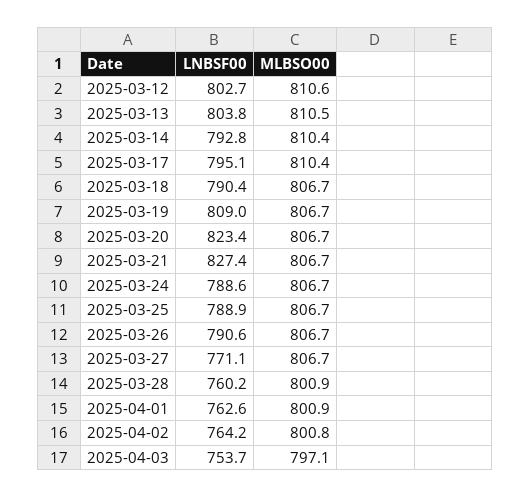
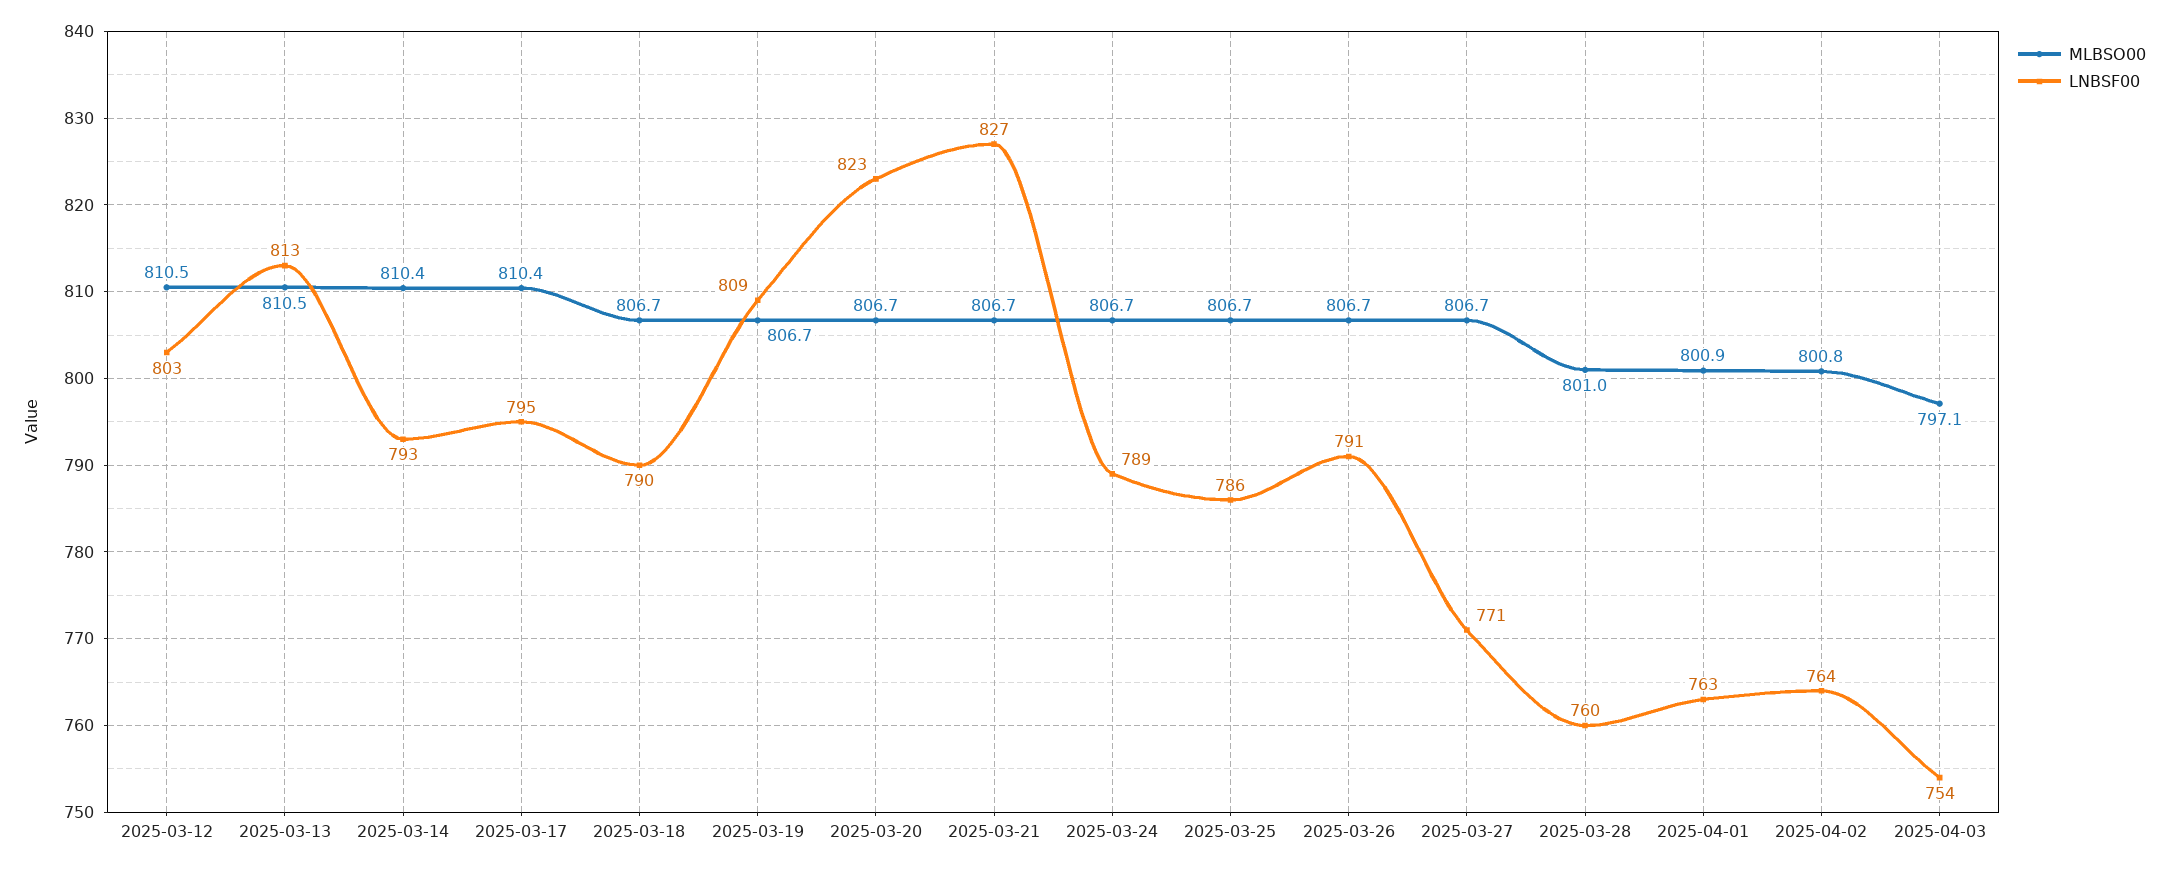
  {
    "LNBSF00": {
      "2025-03-12": 802.7,
-     "2025-03-13": 803.8,
+     "2025-03-13": 813,
      "2025-03-14": 792.8,
      "2025-03-17": 795.1,
      "2025-03-18": 790.4,
      "2025-03-19": 809,
      "2025-03-20": 823.4,
      "2025-03-21": 827.4,
      "2025-03-24": 788.6,
-     "2025-03-25": 788.9,
+     "2025-03-25": 786,
      "2025-03-26": 790.6,
      "2025-03-27": 771.1,
      "2025-03-28": 760.2,
      "2025-04-01": 762.6,
      "2025-04-02": 764.2,
      "2025-04-03": 753.7
    },
    "MLBSO00": {
-     "2025-03-12": 810.6,
+     "2025-03-12": 810.5,
      "2025-03-13": 810.5,
      "2025-03-14": 810.4,
      "2025-03-17": 810.4,
      "2025-03-18": 806.7,
      "2025-03-19": 806.7,
      "2025-03-20": 806.7,
      "2025-03-21": 806.7,
      "2025-03-24": 806.7,
      "2025-03-25": 806.7,
      "2025-03-26": 806.7,
      "2025-03-27": 806.7,
-     "2025-03-28": 800.9,
+     "2025-03-28": 801,
      "2025-04-01": 800.9,
      "2025-04-02": 800.8,
      "2025-04-03": 797.1
    }
  }

